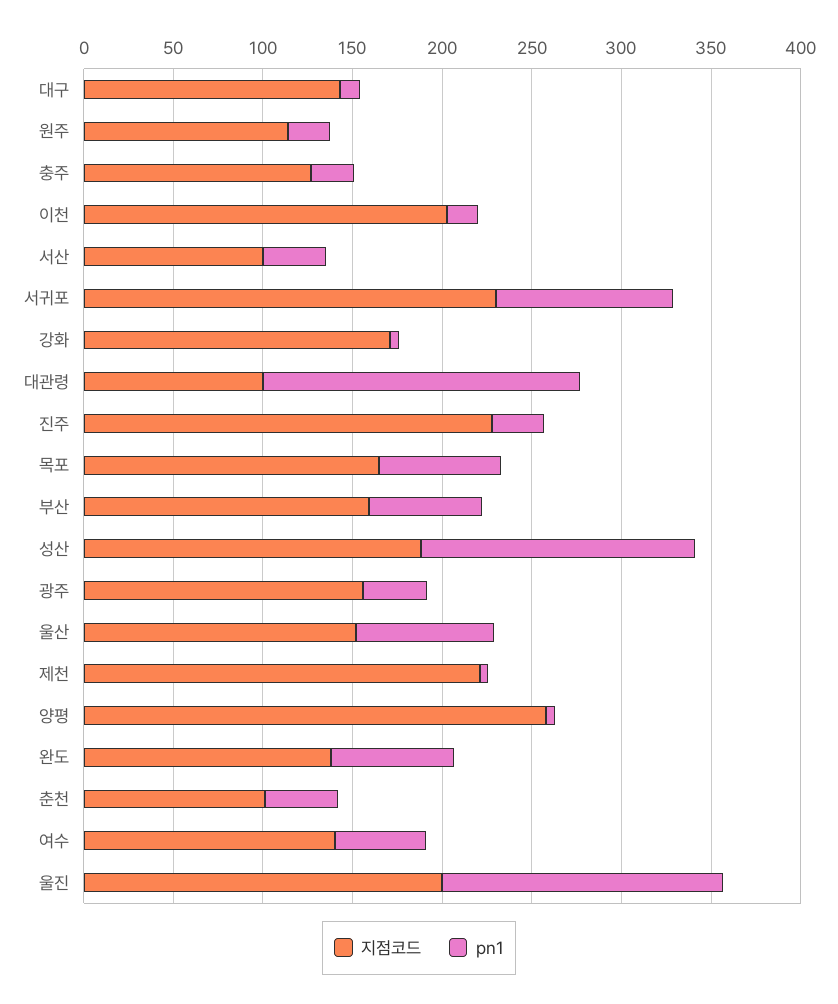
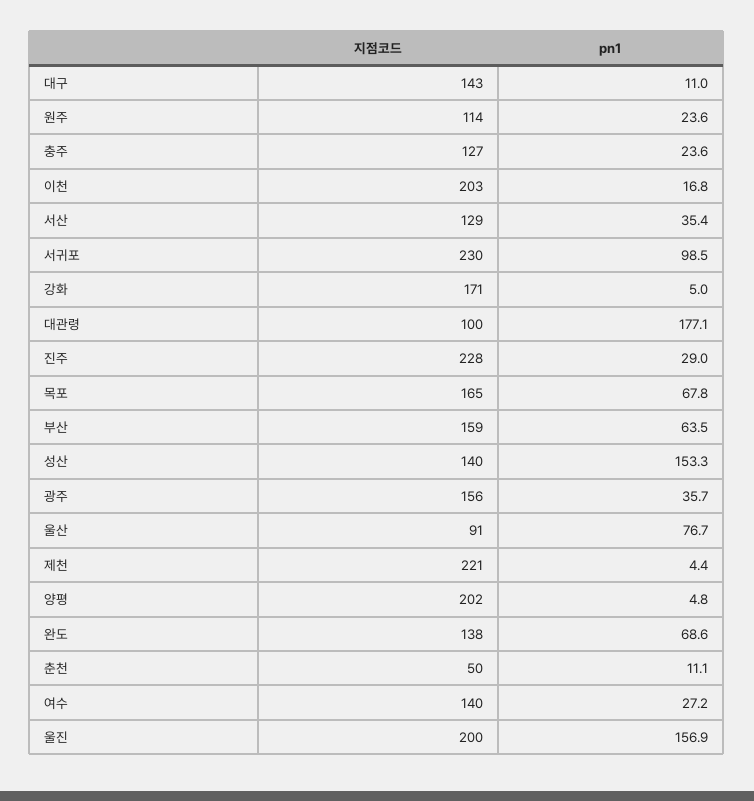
  {
    "지점코드": {
      "대구": 143,
      "원주": 114,
      "충주": 127,
      "이천": 203,
-     "서산": 100,
+     "서산": 129,
      "서귀포": 230,
      "강화": 171,
      "대관령": 100,
      "진주": 228,
      "목포": 165,
      "부산": 159,
-     "성산": 190,
+     "성산": 140,
      "광주": 156,
-     "울산": 150,
+     "울산": 91,
      "제천": 221,
-     "양평": 260,
+     "양평": 202,
      "완도": 138,
-     "춘천": 100,
+     "춘천": 50,
      "여수": 140,
      "울진": 200
    },
    "pn1": {
      "대구": 11,
      "원주": 23.6,
      "충주": 23.6,
      "이천": 16.8,
      "서산": 35.4,
      "서귀포": 98.5,
      "강화": 5,
      "대관령": 177.1,
      "진주": 29,
      "목포": 67.8,
      "부산": 63.5,
      "성산": 153.3,
      "광주": 35.7,
      "울산": 76.7,
      "제천": 4.4,
      "양평": 4.8,
      "완도": 68.6,
-     "춘천": 40,
+     "춘천": 11.1,
-     "여수": 50,
+     "여수": 27.2,
      "울진": 156.9
    }
  }

